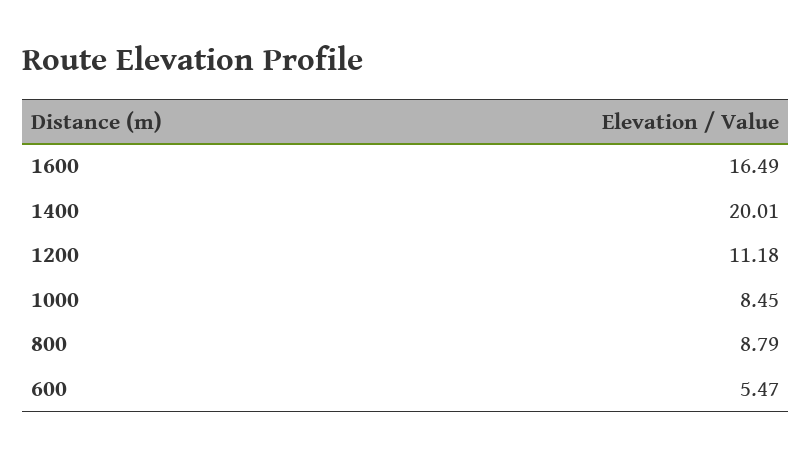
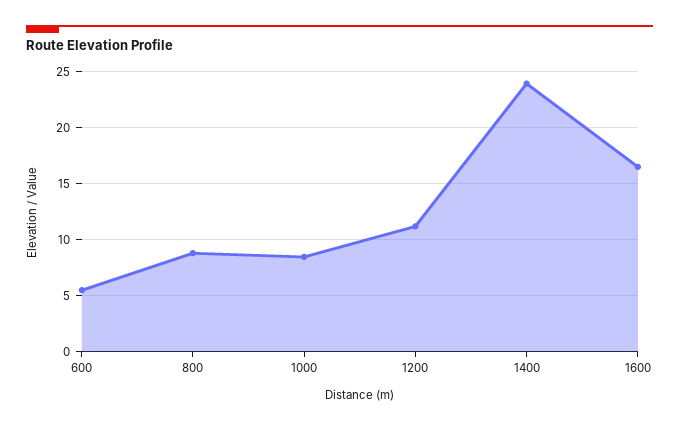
  {
    "1600": 16.49,
-   "1400": 20.01,
+   "1400": 24,
    "1200": 11.18,
    "1000": 8.45,
    "800": 8.79,
    "600": 5.47
  }

